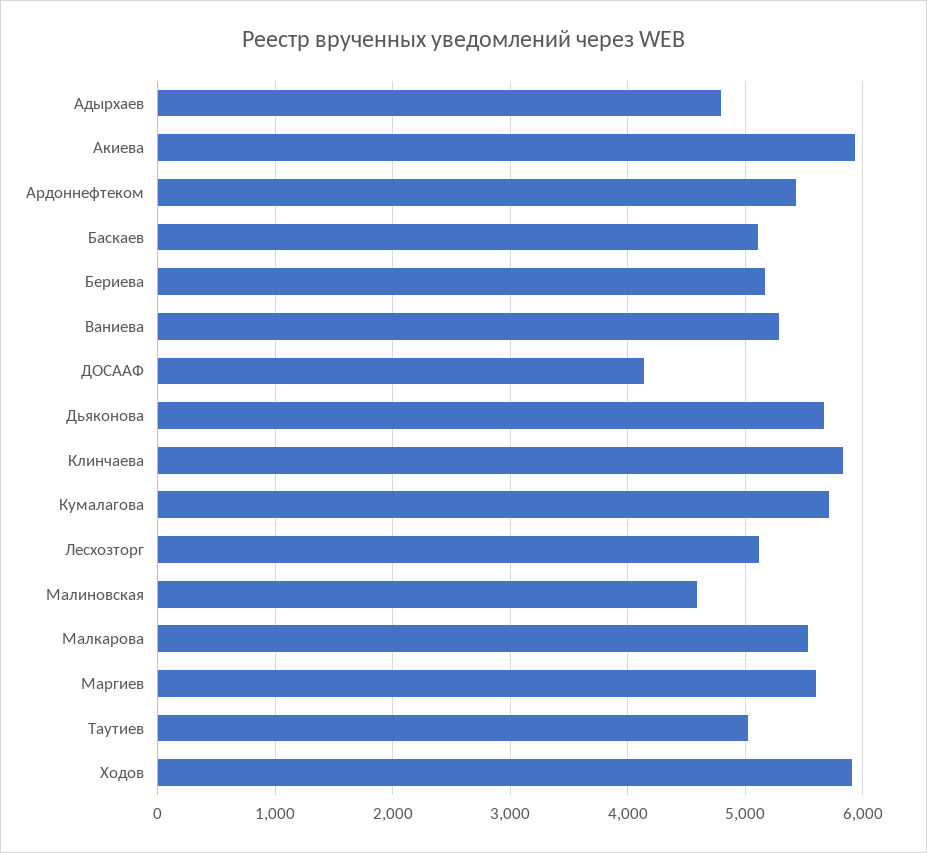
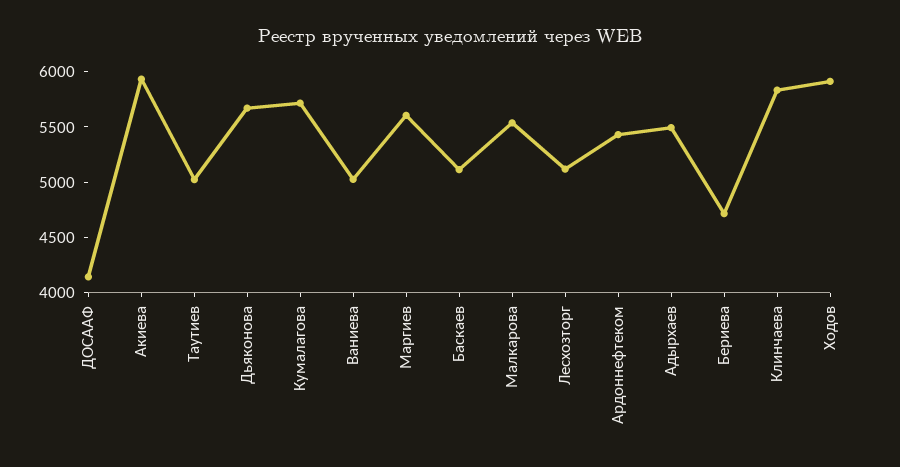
  {
-   "Адырхаев": 4800,
+   "Адырхаев": 5500,
    "Акиева": 5900,
    "Ардоннефтеком": 5400,
    "Баскаев": 5100,
-   "Бериева": 5200,
+   "Бериева": 4700,
-   "Ваниева": 5300,
+   "Ваниева": 5000,
    "ДОСААФ": 4100,
    "Дьяконова": 5700,
    "Клинчаева": 5800,
    "Кумалагова": 5700,
    "Лесхозторг": 5100,
-   "Малиновская": 4600,
    "Малкарова": 5500,
    "Маргиев": 5600,
    "Таутиев": 5000,
    "Ходов": 5900
  }

